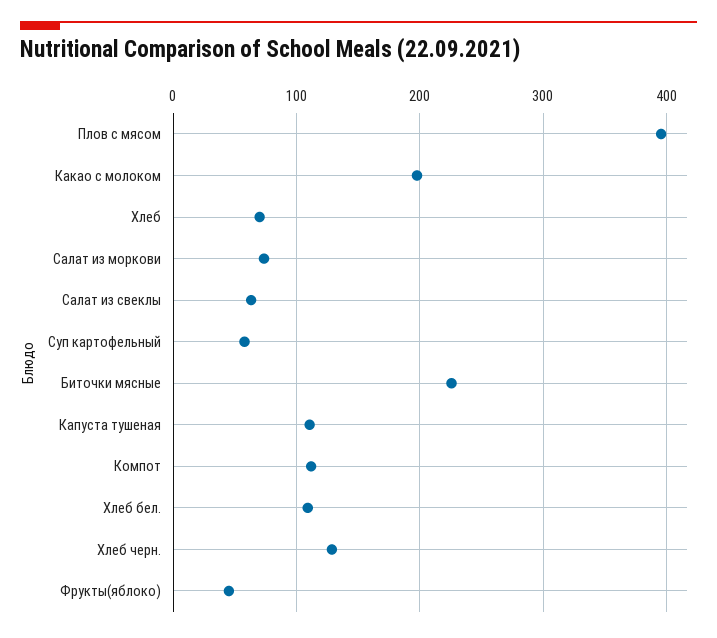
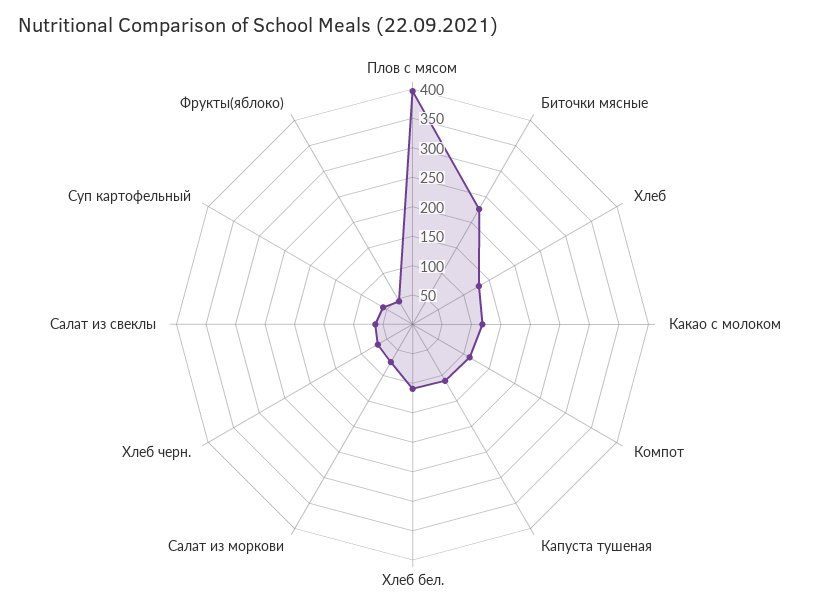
  {
    "Плов с мясом": 400,
-   "Какао с молоком": 200,
+   "Какао с молоком": 125,
-   "Хлеб": 70,
+   "Хлеб": 125,
    "Салат из моркови": 70,
    "Салат из свеклы": 60,
    "Суп картофельный": 60,
    "Биточки мясные": 230,
    "Капуста тушеная": 110,
    "Компот": 110,
    "Хлеб бел.": 110,
-   "Хлеб черн.": 130,
+   "Хлеб черн.": 75,
    "Фрукты(яблоко)": 50
  }

